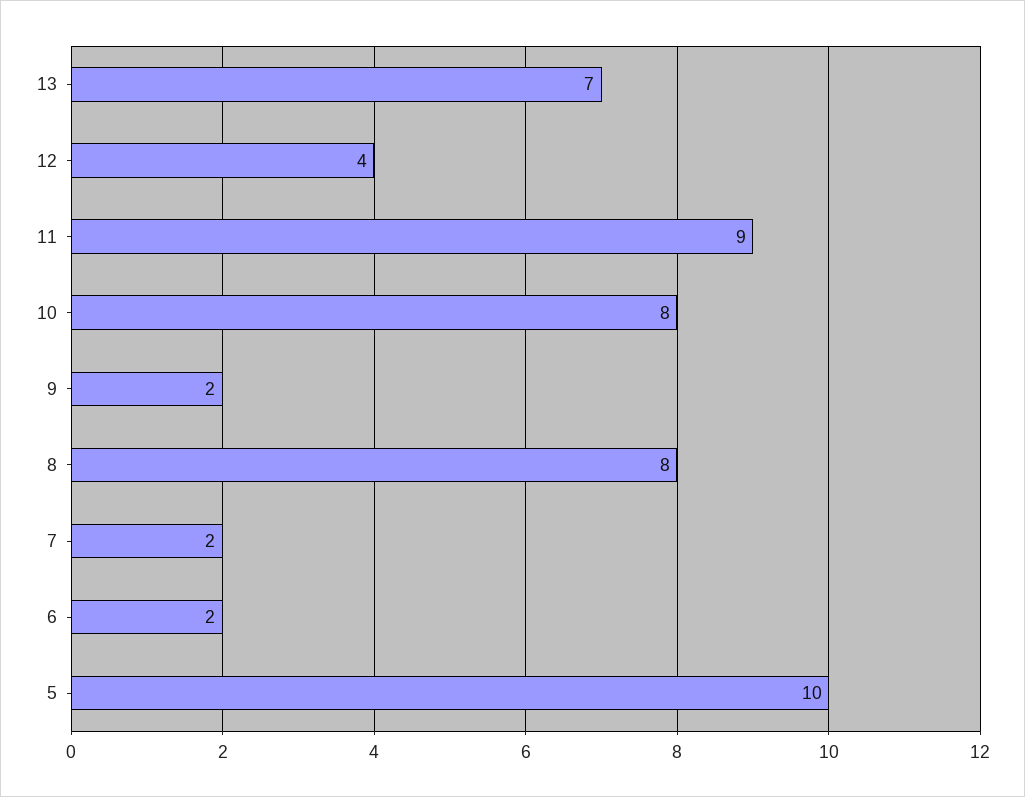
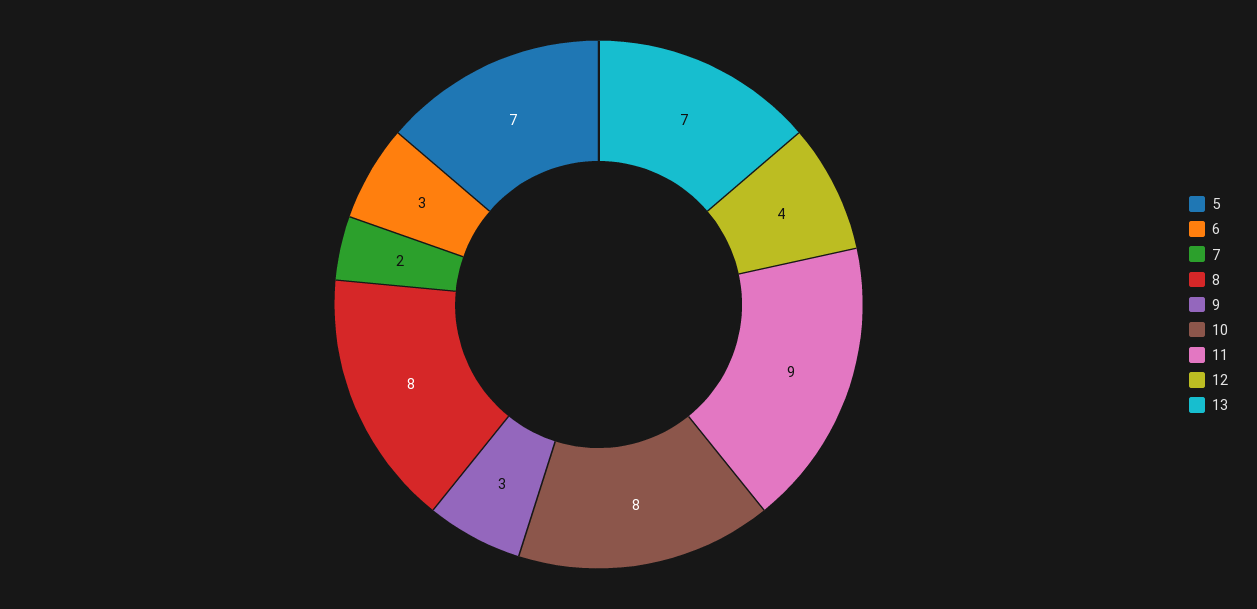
  {
    "13": 7,
    "12": 4,
    "11": 9,
    "10": 8,
-   "9": 2,
+   "9": 3,
    "8": 8,
    "7": 2,
-   "6": 2,
+   "6": 3,
-   "5": 10
+   "5": 7
  }

